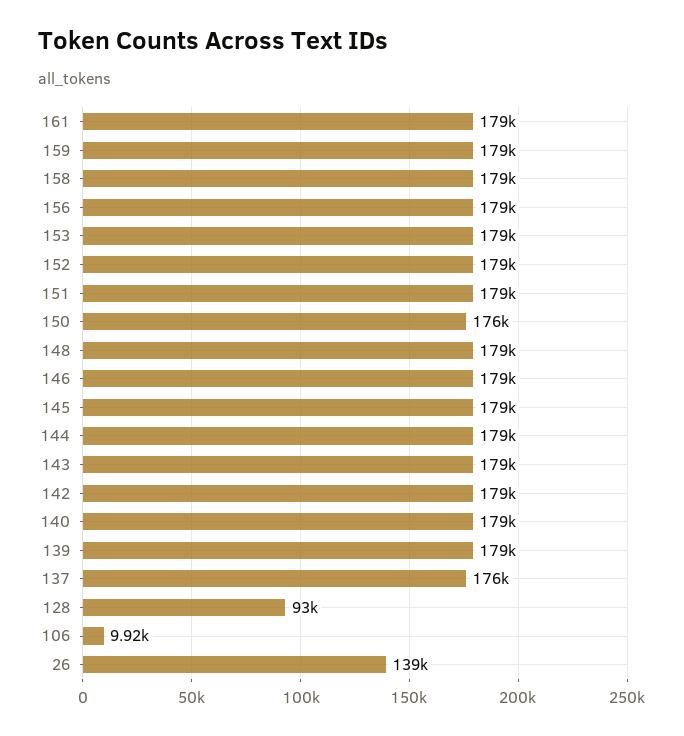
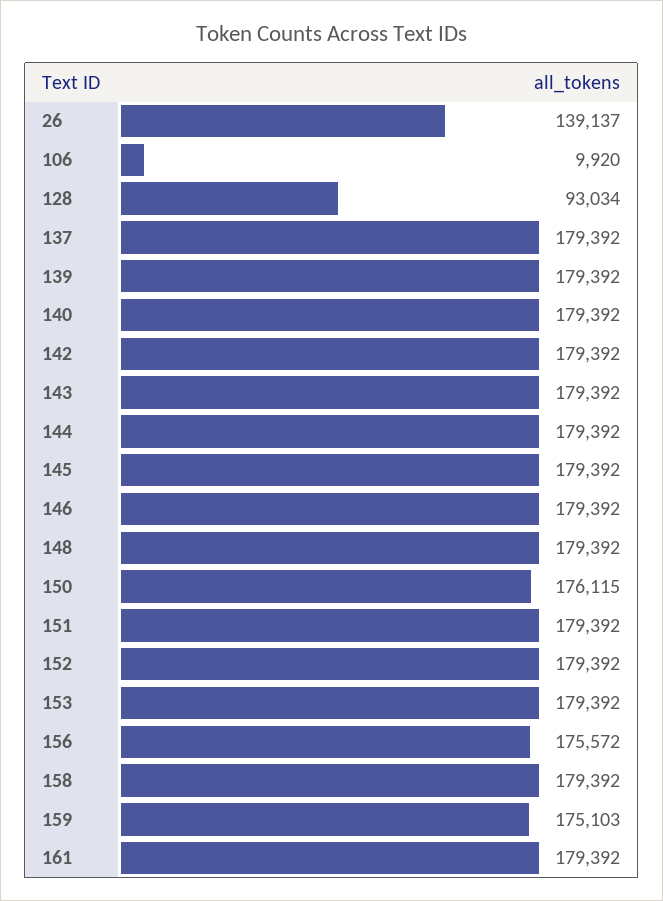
  {
    "161": 179392,
-   "159": 179000,
+   "159": 175103,
    "158": 179392,
-   "156": 179000,
+   "156": 175572,
    "153": 179392,
    "152": 179392,
    "151": 179392,
    "150": 176115,
    "148": 179392,
    "146": 179392,
    "145": 179392,
    "144": 179392,
    "143": 179392,
    "142": 179392,
    "140": 179392,
    "139": 179392,
-   "137": 176000,
+   "137": 179392,
    "128": 93034,
    "106": 9920,
    "26": 139137
  }

